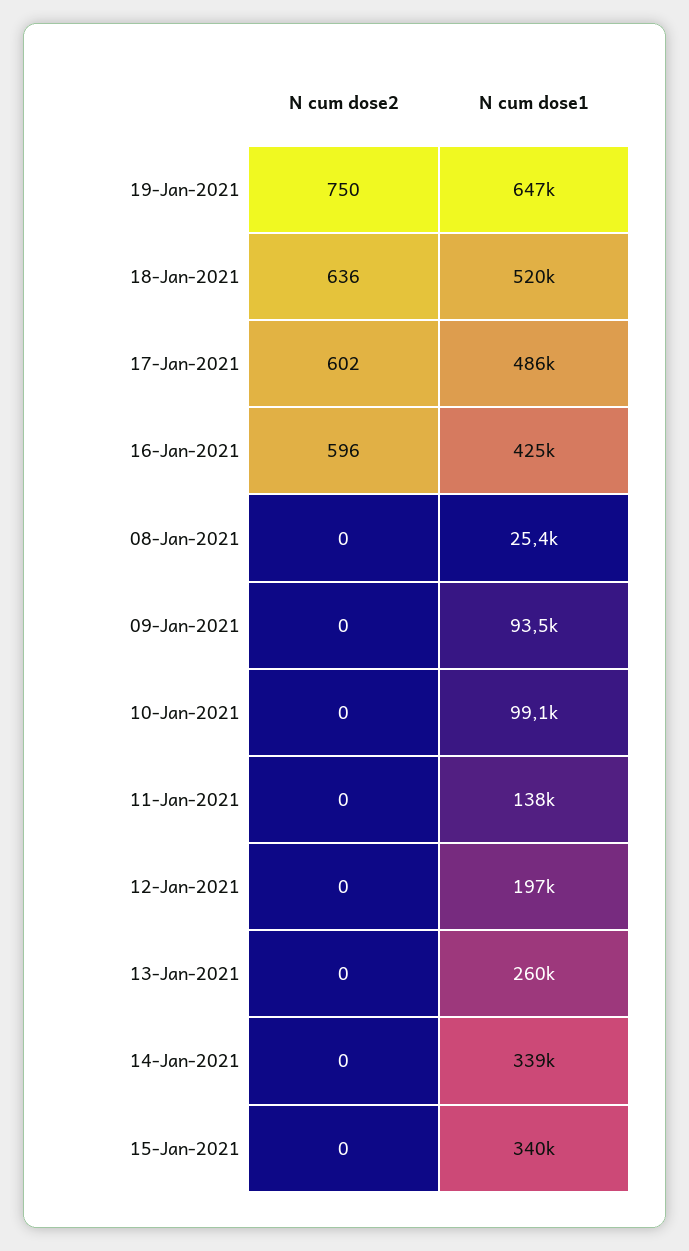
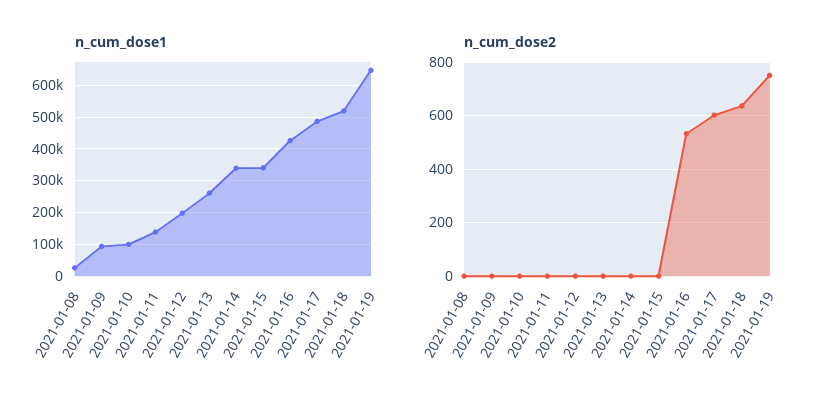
  {
    "N cum dose2": {
      "19-Jan-2021": 750,
      "18-Jan-2021": 636,
      "17-Jan-2021": 602,
-     "16-Jan-2021": 596,
+     "16-Jan-2021": 525,
      "08-Jan-2021": 0,
      "09-Jan-2021": 0,
      "10-Jan-2021": 0,
      "11-Jan-2021": 0,
      "12-Jan-2021": 0,
      "13-Jan-2021": 0,
      "14-Jan-2021": 0,
      "15-Jan-2021": 0
    },
    "N cum dose1": {
      "19-Jan-2021": 647000,
      "18-Jan-2021": 520000,
      "17-Jan-2021": 486000,
      "16-Jan-2021": 425000,
      "08-Jan-2021": 25400,
      "09-Jan-2021": 93500,
      "10-Jan-2021": 99100,
      "11-Jan-2021": 138000,
      "12-Jan-2021": 197000,
      "13-Jan-2021": 260000,
      "14-Jan-2021": 339000,
      "15-Jan-2021": 340000
    }
  }

